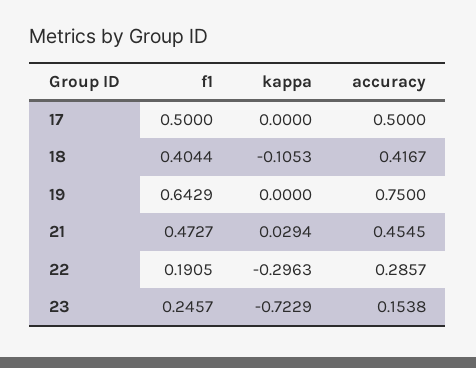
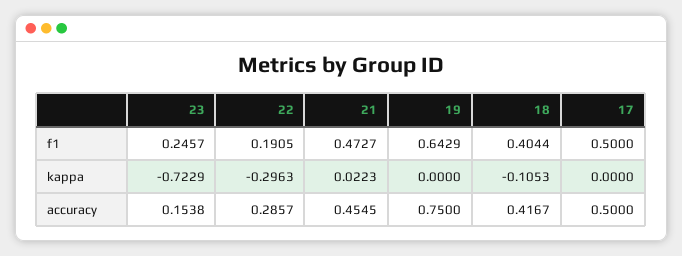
  {
    "f1": {
      "17": 0.5,
      "18": 0.4044,
      "19": 0.6429,
      "21": 0.4727,
      "22": 0.1905,
      "23": 0.2457
    },
    "kappa": {
      "17": 0,
      "18": -0.1053,
      "19": 0,
-     "21": 0.0294,
+     "21": 0.0223,
      "22": -0.2963,
      "23": -0.7229
    },
    "accuracy": {
      "17": 0.5,
      "18": 0.4167,
      "19": 0.75,
      "21": 0.4545,
      "22": 0.2857,
      "23": 0.1538
    }
  }

